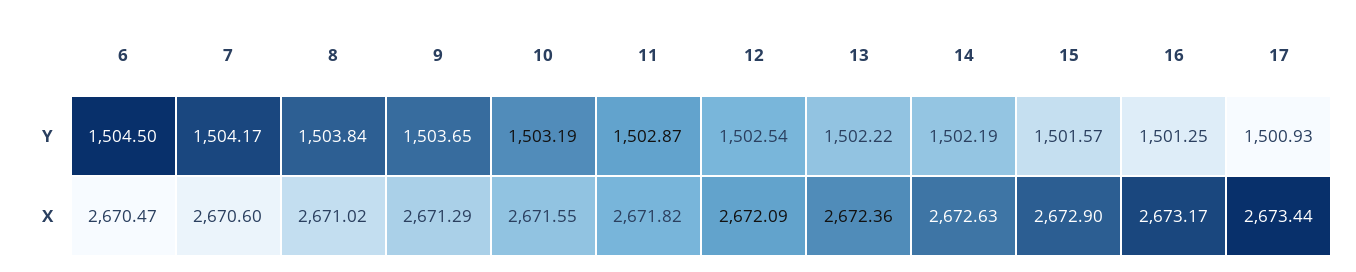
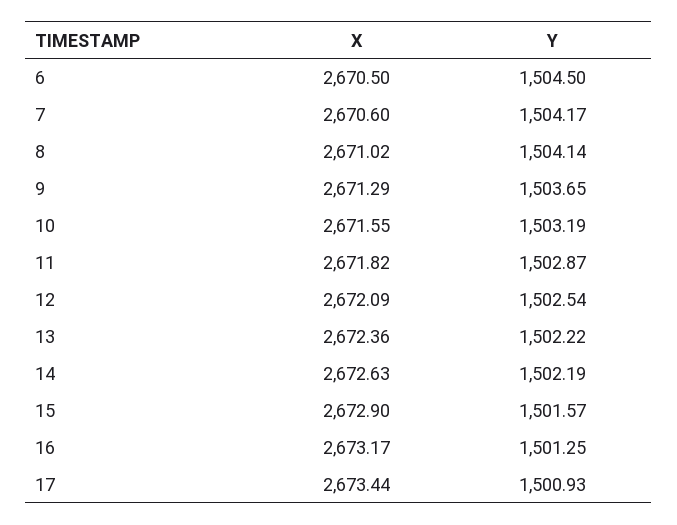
  {
    "6": {
      "Y": 1504.5,
-     "X": 2670.47
+     "X": 2670.5
    },
    "7": {
      "Y": 1504.17,
      "X": 2670.6
    },
    "8": {
-     "Y": 1503.84,
+     "Y": 1504.14,
      "X": 2671.02
    },
    "9": {
      "Y": 1503.65,
      "X": 2671.29
    },
    "10": {
      "Y": 1503.19,
      "X": 2671.55
    },
    "11": {
      "Y": 1502.87,
      "X": 2671.82
    },
    "12": {
      "Y": 1502.54,
      "X": 2672.09
    },
    "13": {
      "Y": 1502.22,
      "X": 2672.36
    },
    "14": {
      "Y": 1502.19,
      "X": 2672.63
    },
    "15": {
      "Y": 1501.57,
      "X": 2672.9
    },
    "16": {
      "Y": 1501.25,
      "X": 2673.17
    },
    "17": {
      "Y": 1500.93,
      "X": 2673.44
    }
  }

